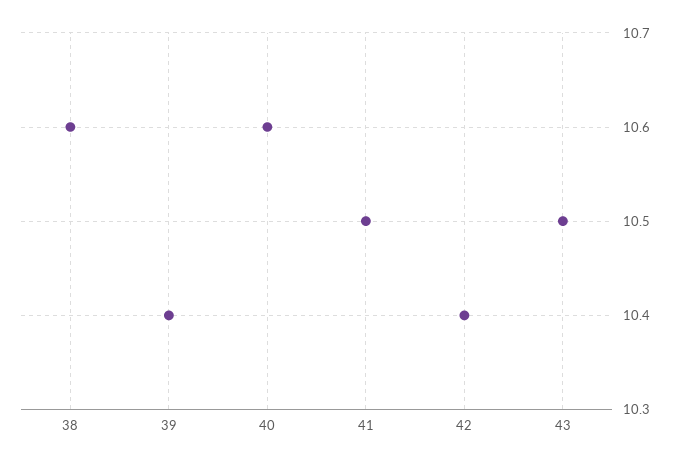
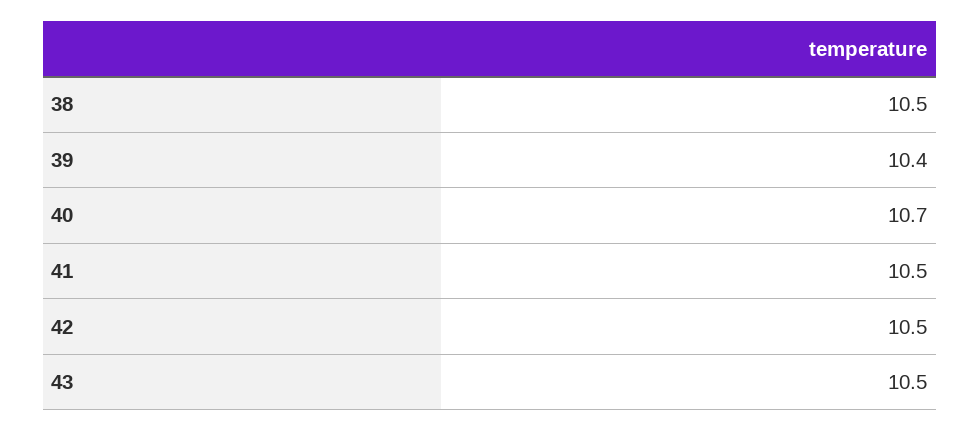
  {
-   "38": 10.6,
+   "38": 10.5,
    "39": 10.4,
-   "40": 10.6,
+   "40": 10.7,
    "41": 10.5,
-   "42": 10.4,
+   "42": 10.5,
    "43": 10.5
  }

